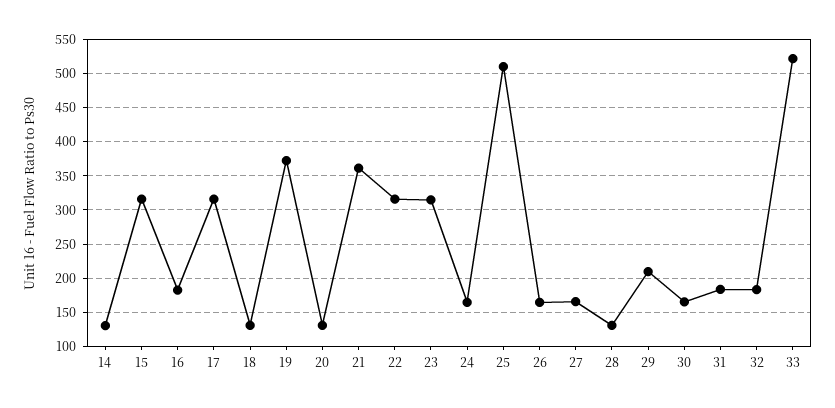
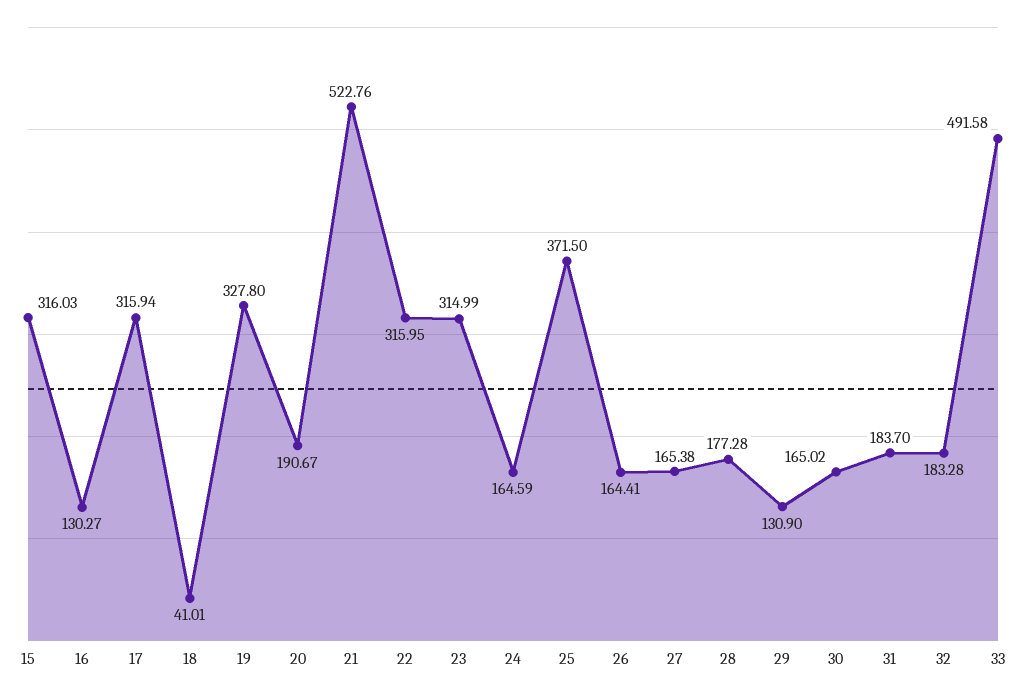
  {
-   "14": 130,
    "15": 316.03,
-   "16": 180,
+   "16": 130.27,
    "17": 315.94,
-   "18": 130,
+   "18": 41.01,
-   "19": 370,
+   "19": 327.8,
-   "20": 130,
+   "20": 190.67,
-   "21": 360,
+   "21": 522.76,
    "22": 315.95,
    "23": 314.99,
    "24": 164.59,
-   "25": 510,
+   "25": 371.5,
    "26": 164.41,
    "27": 165.38,
-   "28": 130,
+   "28": 177.28,
-   "29": 210,
+   "29": 130.9,
    "30": 165.02,
    "31": 183.7,
    "32": 183.28,
-   "33": 520
+   "33": 491.58
  }

